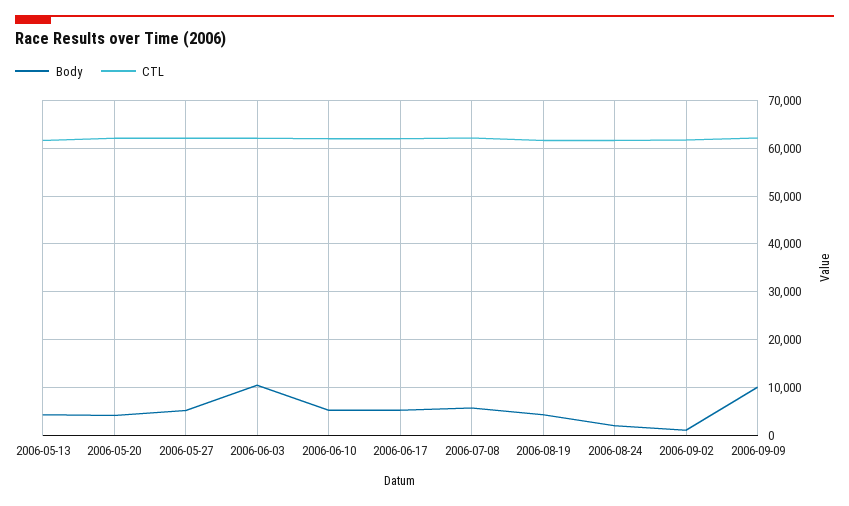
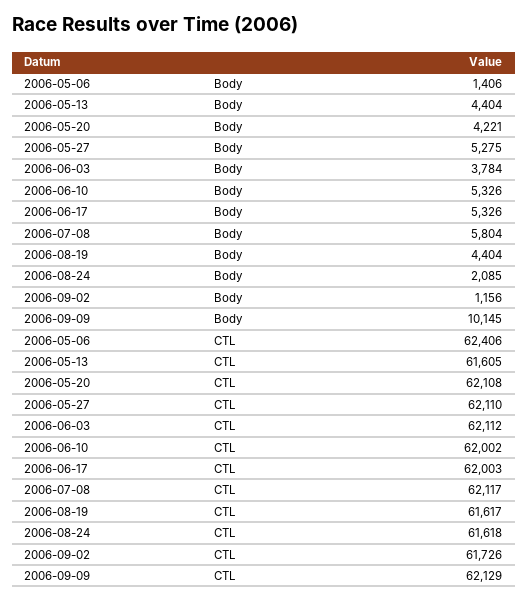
  {
    "Body": {
      "2006-05-13": 4404,
      "2006-05-20": 4221,
      "2006-05-27": 5275,
-     "2006-06-03": 10000,
+     "2006-06-03": 3784,
      "2006-06-10": 5326,
      "2006-06-17": 5326,
      "2006-07-08": 5804,
      "2006-08-19": 4404,
      "2006-08-24": 2085,
      "2006-09-02": 1156,
-     "2006-09-09": 10145
+     "2006-09-09": 10145,
+     "2006-05-06": 1406
    },
    "CTL": {
      "2006-05-13": 61605,
      "2006-05-20": 62108,
      "2006-05-27": 62110,
      "2006-06-03": 62112,
      "2006-06-10": 62002,
      "2006-06-17": 62003,
      "2006-07-08": 62117,
      "2006-08-19": 61617,
      "2006-08-24": 61618,
      "2006-09-02": 61726,
-     "2006-09-09": 62129
+     "2006-09-09": 62129,
+     "2006-05-06": 62406
    }
  }

